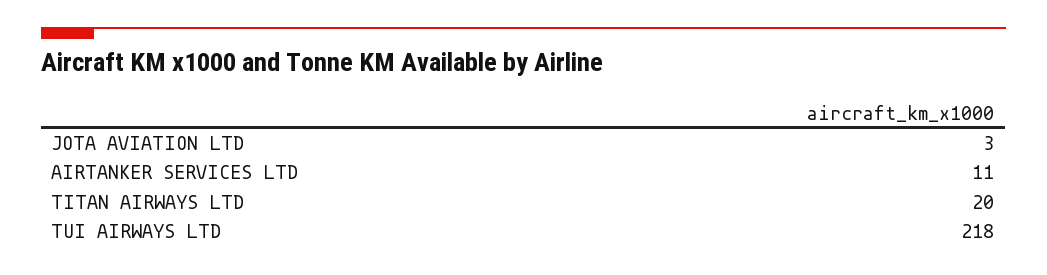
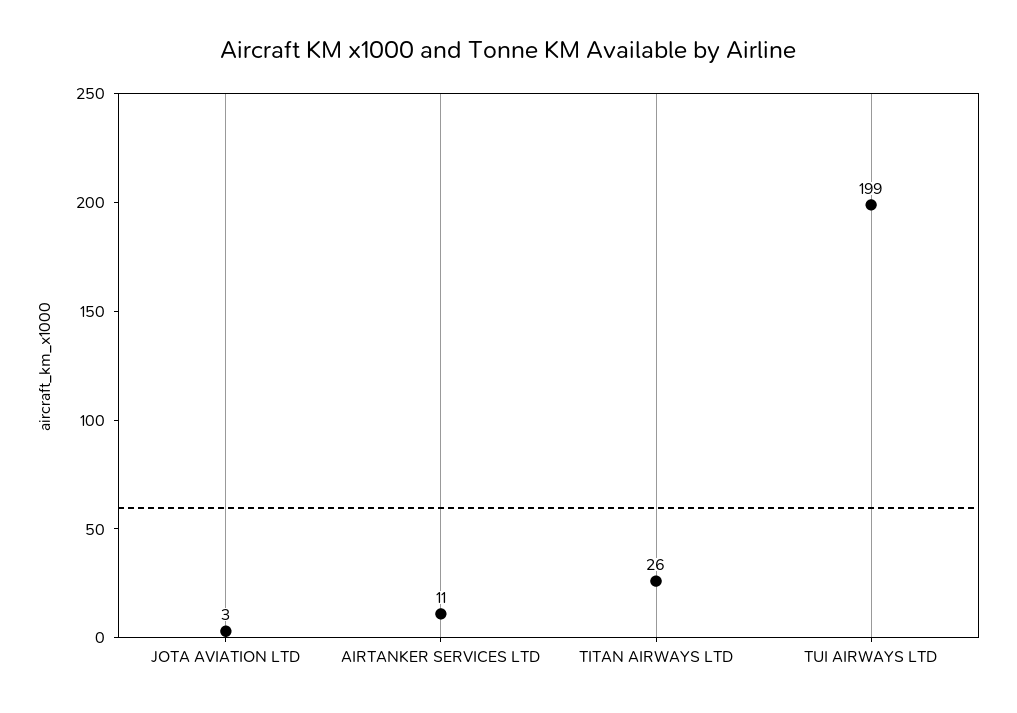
  {
    "JOTA AVIATION LTD": 3,
    "AIRTANKER SERVICES LTD": 11,
-   "TITAN AIRWAYS LTD": 20,
+   "TITAN AIRWAYS LTD": 26,
-   "TUI AIRWAYS LTD": 218
+   "TUI AIRWAYS LTD": 199
  }

